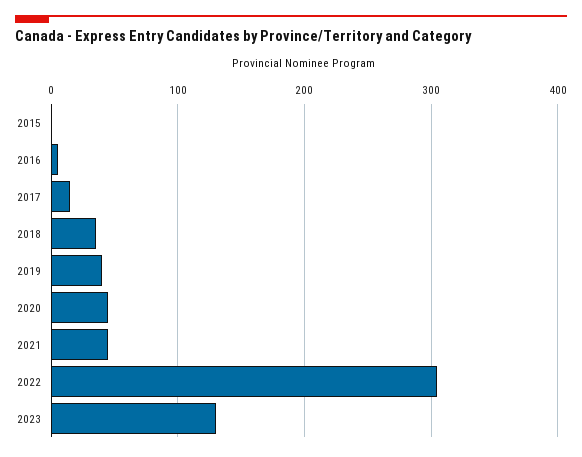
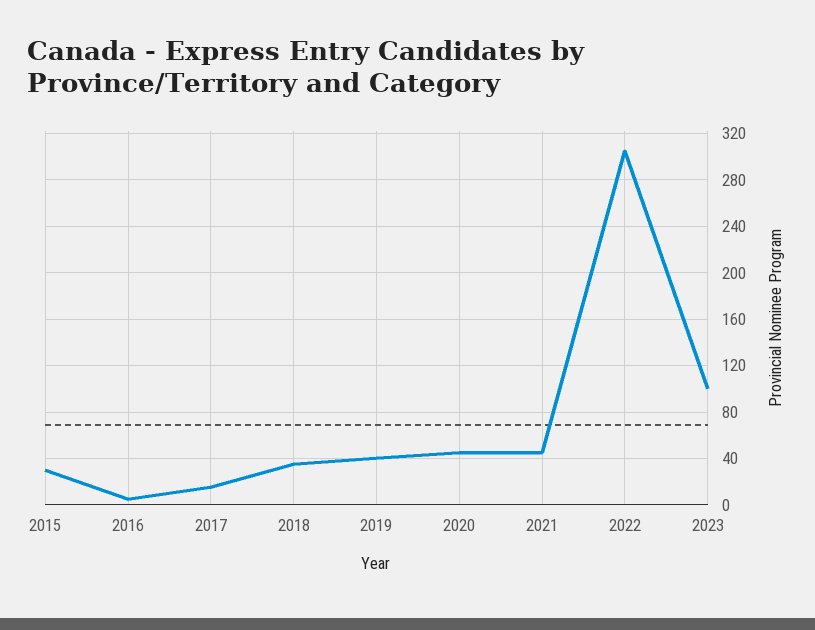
  {
-   "2015": 0,
+   "2015": 30,
    "2016": 10,
    "2017": 20,
    "2018": 40,
    "2019": 40,
    "2020": 50,
    "2021": 50,
    "2022": 310,
-   "2023": 130
+   "2023": 100
  }

